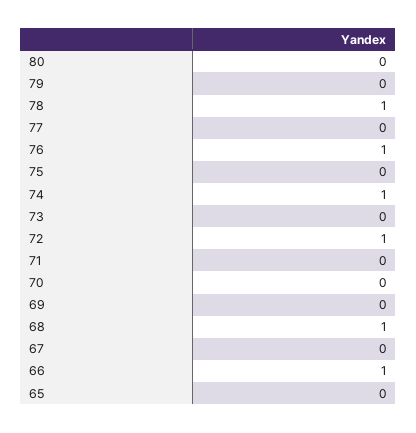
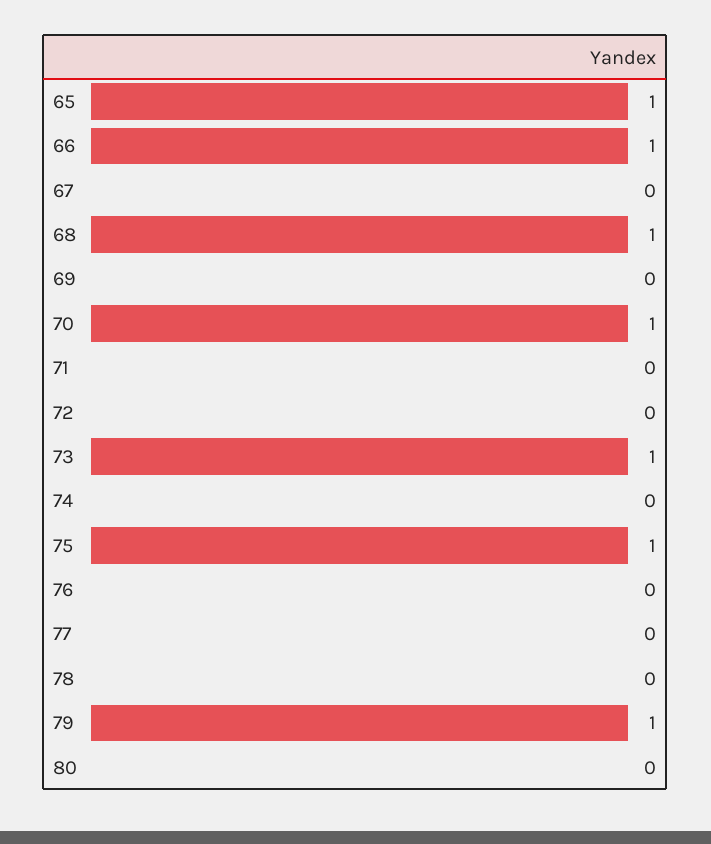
  {
    "80": 0,
-   "79": 0,
+   "79": 1,
-   "78": 1,
+   "78": 0,
    "77": 0,
-   "76": 1,
+   "76": 0,
-   "75": 0,
+   "75": 1,
-   "74": 1,
+   "74": 0,
-   "73": 0,
+   "73": 1,
-   "72": 1,
+   "72": 0,
    "71": 0,
-   "70": 0,
+   "70": 1,
    "69": 0,
    "68": 1,
    "67": 0,
    "66": 1,
-   "65": 0
+   "65": 1
  }

